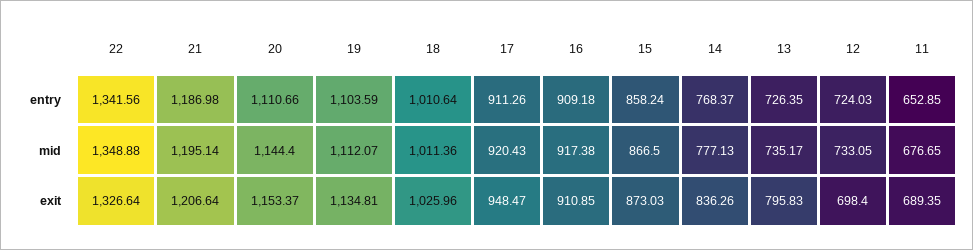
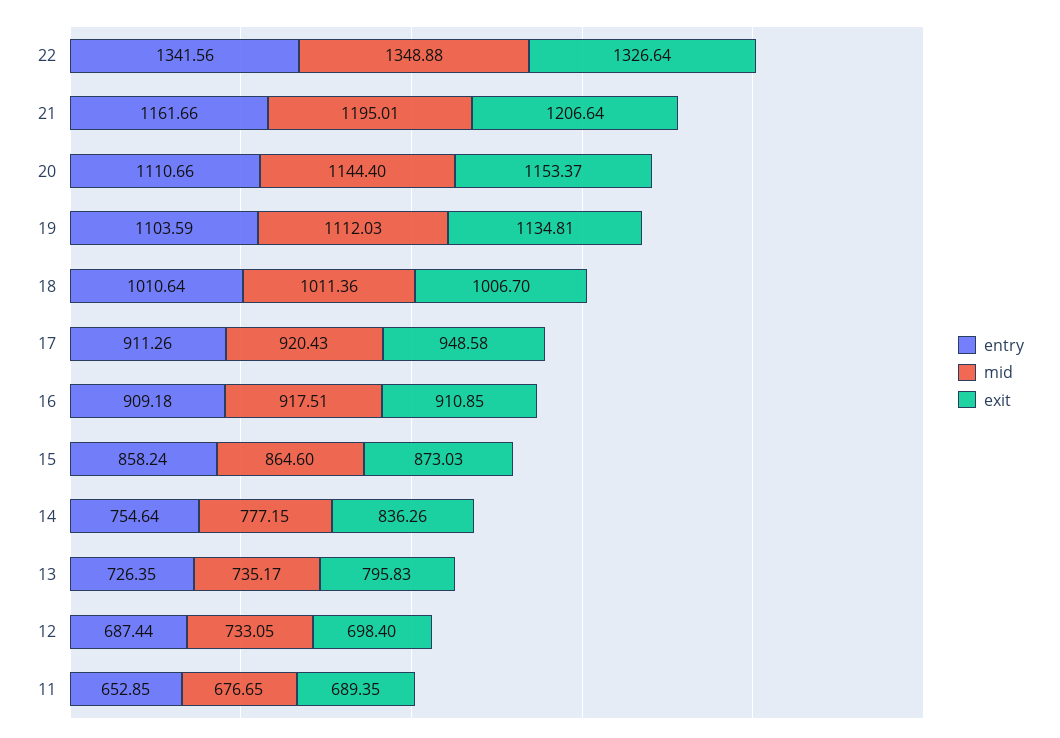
  {
    "entry": {
      "22": 1341.56,
-     "21": 1186.98,
+     "21": 1161.66,
      "20": 1110.66,
      "19": 1103.59,
      "18": 1010.64,
      "17": 911.26,
      "16": 909.18,
      "15": 858.24,
-     "14": 768.37,
+     "14": 754.64,
      "13": 726.35,
-     "12": 724.03,
+     "12": 687.44,
      "11": 652.85
    },
    "mid": {
      "22": 1348.88,
-     "21": 1195.14,
+     "21": 1195.01,
      "20": 1144.4,
-     "19": 1112.07,
+     "19": 1112.03,
      "18": 1011.36,
      "17": 920.43,
-     "16": 917.38,
+     "16": 917.51,
-     "15": 866.5,
+     "15": 864.6,
-     "14": 777.13,
+     "14": 777.15,
      "13": 735.17,
      "12": 733.05,
      "11": 676.65
    },
    "exit": {
      "22": 1326.64,
      "21": 1206.64,
      "20": 1153.37,
      "19": 1134.81,
-     "18": 1025.96,
+     "18": 1006.7,
-     "17": 948.47,
+     "17": 948.58,
      "16": 910.85,
      "15": 873.03,
      "14": 836.26,
      "13": 795.83,
      "12": 698.4,
      "11": 689.35
    }
  }

